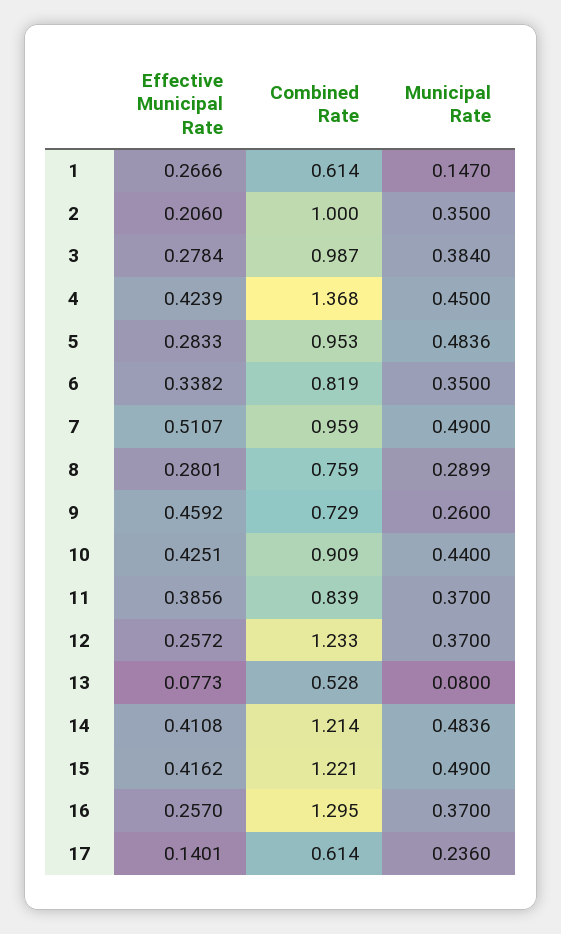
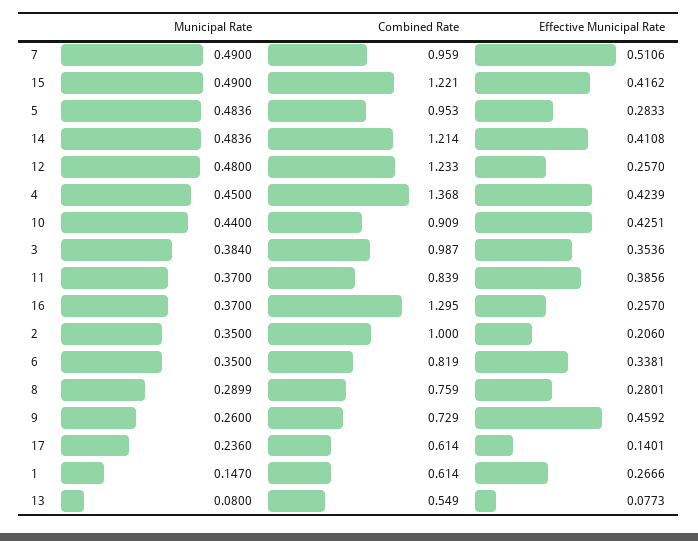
  {
    "Effective Municipal Rate": {
      "1": 0.2666,
      "2": 0.206,
-     "3": 0.2784,
+     "3": 0.3536,
      "4": 0.4239,
      "5": 0.2833,
-     "6": 0.3382,
+     "6": 0.3381,
-     "7": 0.5107,
+     "7": 0.5106,
      "8": 0.2801,
      "9": 0.4592,
      "10": 0.4251,
      "11": 0.3856,
-     "12": 0.2572,
+     "12": 0.257,
      "13": 0.0773,
      "14": 0.4108,
      "15": 0.4162,
      "16": 0.257,
      "17": 0.1401
    },
    "Combined Rate": {
      "1": 0.614,
      "2": 1,
      "3": 0.987,
      "4": 1.368,
      "5": 0.953,
      "6": 0.819,
      "7": 0.959,
      "8": 0.759,
      "9": 0.729,
      "10": 0.909,
      "11": 0.839,
      "12": 1.233,
-     "13": 0.528,
+     "13": 0.549,
      "14": 1.214,
      "15": 1.221,
      "16": 1.295,
      "17": 0.614
    },
    "Municipal Rate": {
      "1": 0.147,
      "2": 0.35,
      "3": 0.384,
      "4": 0.45,
      "5": 0.4836,
      "6": 0.35,
      "7": 0.49,
      "8": 0.2899,
      "9": 0.26,
      "10": 0.44,
      "11": 0.37,
-     "12": 0.37,
+     "12": 0.48,
      "13": 0.08,
      "14": 0.4836,
      "15": 0.49,
      "16": 0.37,
      "17": 0.236
    }
  }

